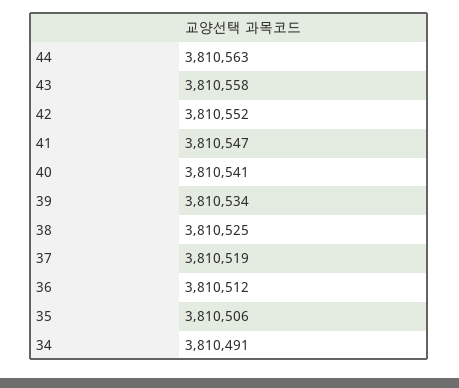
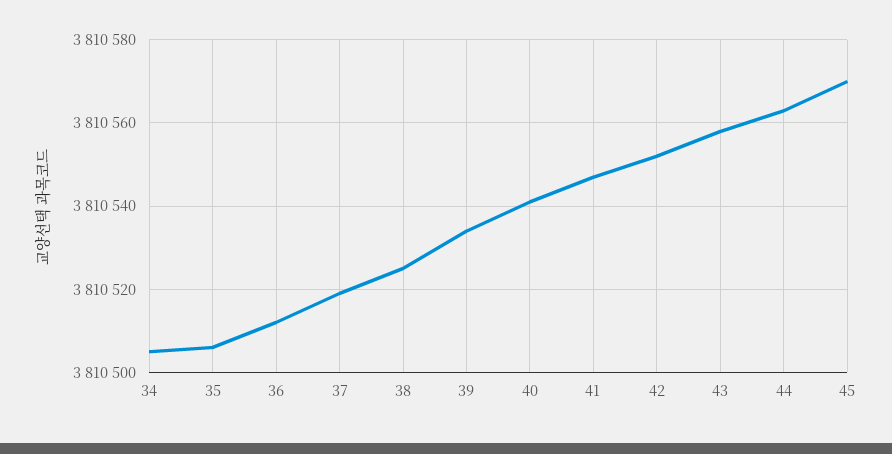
  {
    "44": 3810563,
    "43": 3810558,
    "42": 3810552,
    "41": 3810547,
    "40": 3810541,
    "39": 3810534,
    "38": 3810525,
    "37": 3810519,
    "36": 3810512,
    "35": 3810506,
-   "34": 3810491
+   "34": 3810505,
+   "45": 3810570
  }

